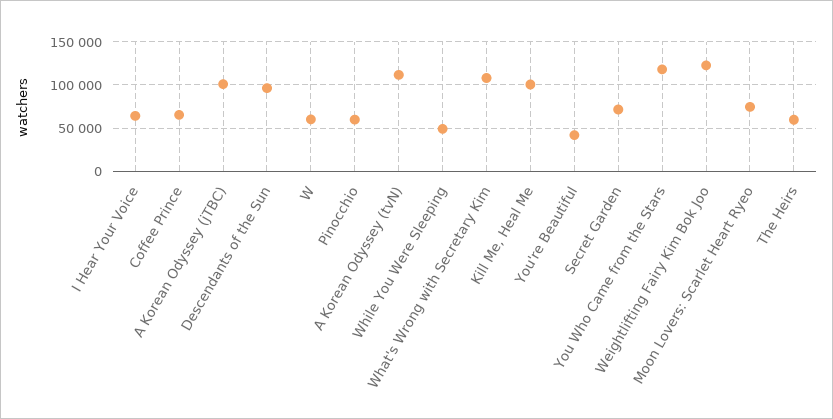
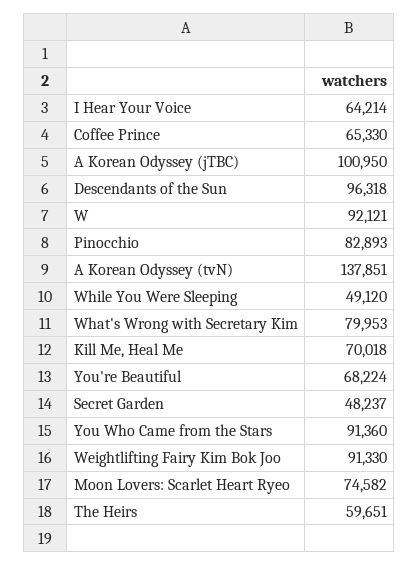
  {
    "I Hear Your Voice": 64214,
    "Coffee Prince": 65330,
    "A Korean Odyssey (jTBC)": 100950,
    "Descendants of the Sun": 96318,
-   "W": 60000,
+   "W": 92121,
-   "Pinocchio": 60000,
+   "Pinocchio": 82893,
-   "A Korean Odyssey (tvN)": 110000,
+   "A Korean Odyssey (tvN)": 137851,
    "While You Were Sleeping": 49120,
-   "What's Wrong with Secretary Kim": 110000,
+   "What's Wrong with Secretary Kim": 79953,
-   "Kill Me, Heal Me": 100000,
+   "Kill Me, Heal Me": 70018,
-   "You're Beautiful": 40000,
+   "You're Beautiful": 68224,
-   "Secret Garden": 70000,
+   "Secret Garden": 48237,
-   "You Who Came from the Stars": 120000,
+   "You Who Came from the Stars": 91360,
-   "Weightlifting Fairy Kim Bok Joo": 120000,
+   "Weightlifting Fairy Kim Bok Joo": 91330,
    "Moon Lovers: Scarlet Heart Ryeo": 74582,
    "The Heirs": 59651
  }

